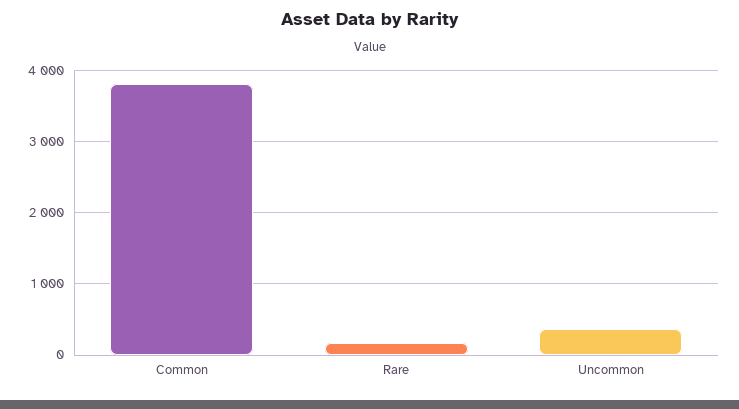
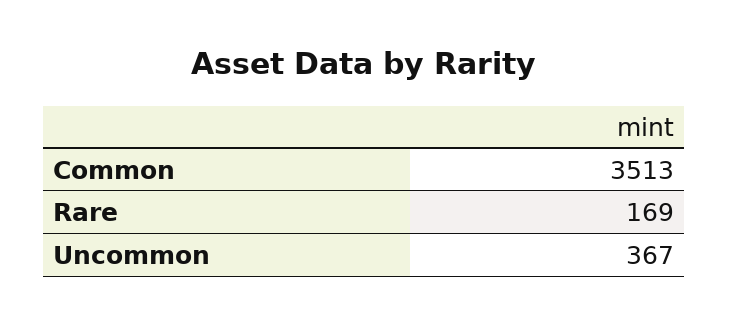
  {
-   "Common": 3800,
+   "Common": 3513,
    "Rare": 169,
    "Uncommon": 367
  }

